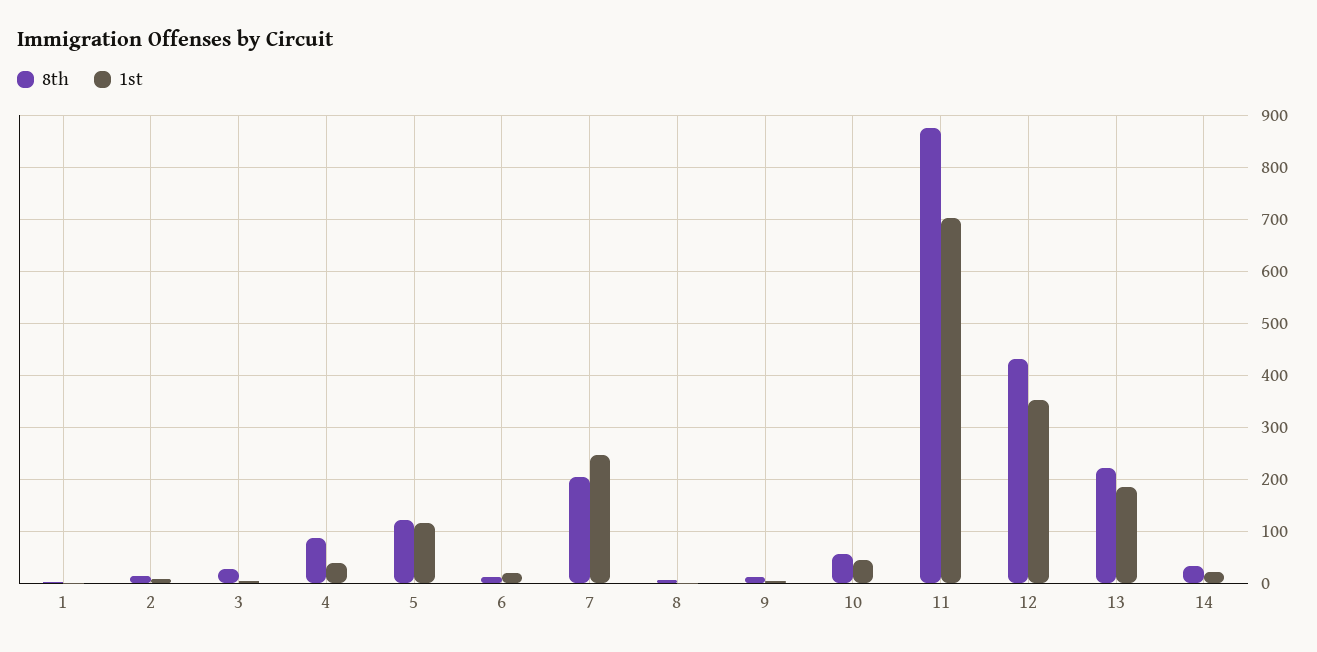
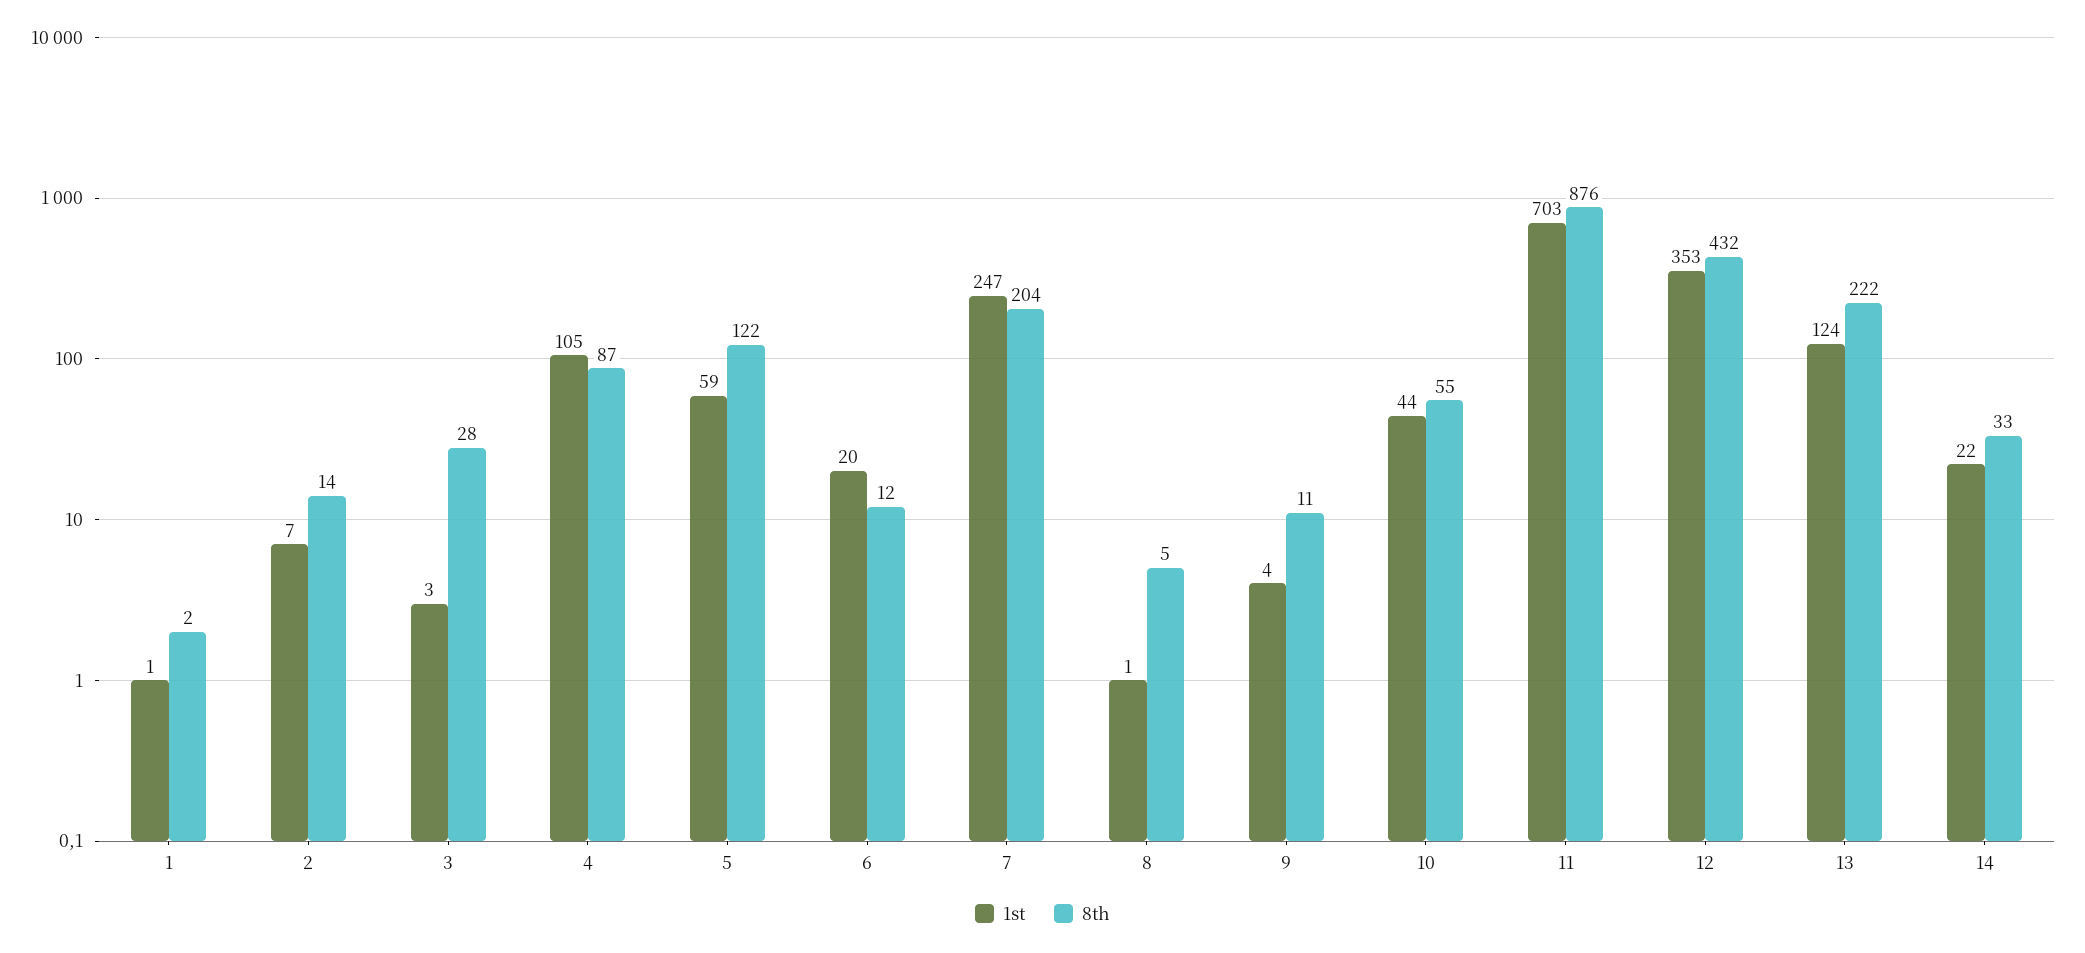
  {
    "8th": {
      "1": 2,
      "2": 14,
      "3": 28,
      "4": 87,
      "5": 122,
      "6": 12,
      "7": 204,
      "8": 5,
      "9": 11,
      "10": 55,
      "11": 876,
      "12": 432,
      "13": 222,
      "14": 33
    },
    "1st": {
      "1": 1,
      "2": 7,
      "3": 3,
-     "4": 40,
+     "4": 105,
-     "5": 120,
+     "5": 59,
      "6": 20,
      "7": 247,
      "8": 1,
      "9": 4,
      "10": 44,
      "11": 703,
      "12": 353,
-     "13": 180,
+     "13": 124,
      "14": 22
    }
  }

